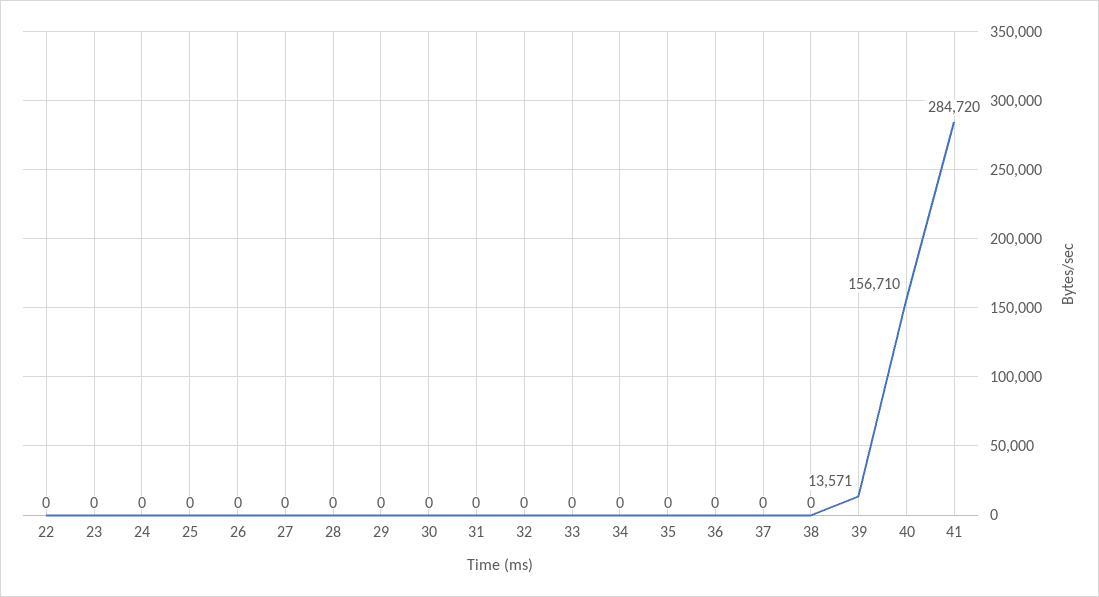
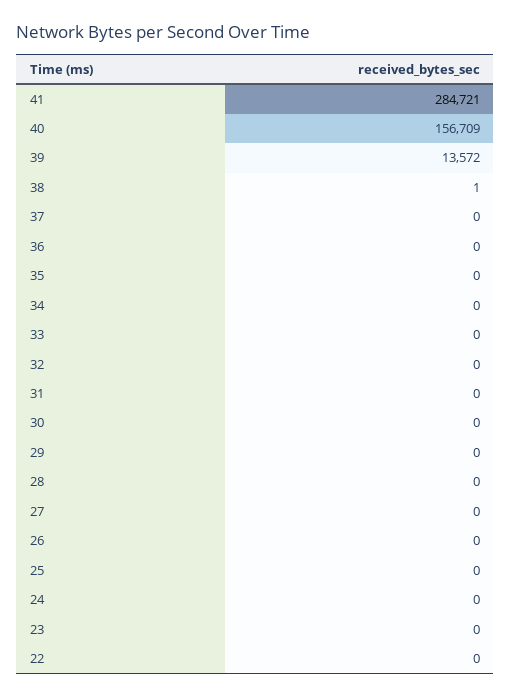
  {
    "22": 0,
    "23": 0,
    "24": 0,
    "25": 0,
    "26": 0,
    "27": 0,
    "28": 0,
    "29": 0,
    "30": 0,
    "31": 0,
    "32": 0,
    "33": 0,
    "34": 0,
    "35": 0,
    "36": 0,
    "37": 0,
-   "38": 0,
+   "38": 1,
-   "39": 13571,
+   "39": 13572,
-   "40": 156710,
+   "40": 156709,
-   "41": 284720
+   "41": 284721
  }

